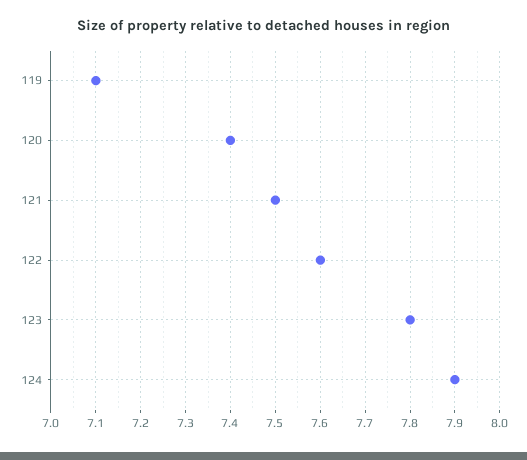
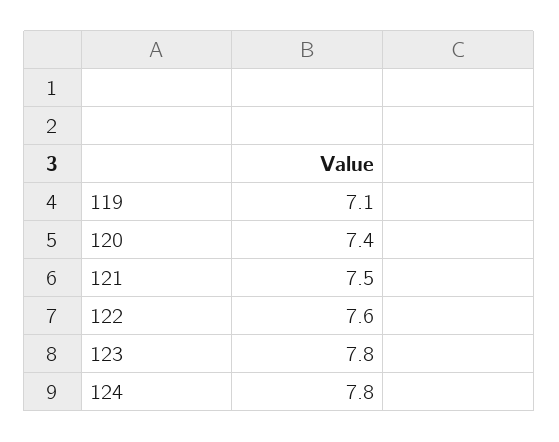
  {
    "119": 7.1,
    "120": 7.4,
    "121": 7.5,
    "122": 7.6,
    "123": 7.8,
-   "124": 7.9
+   "124": 7.8
  }

